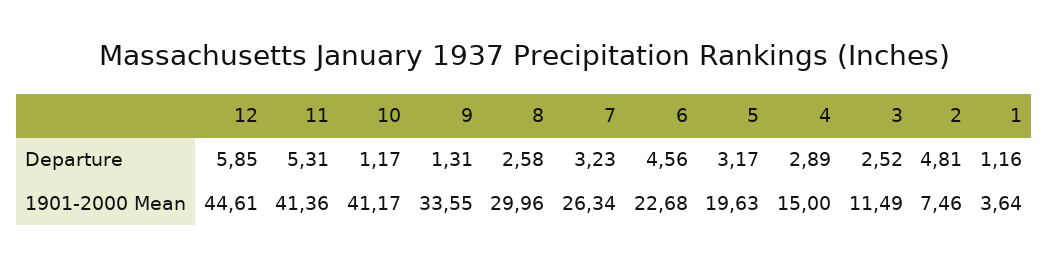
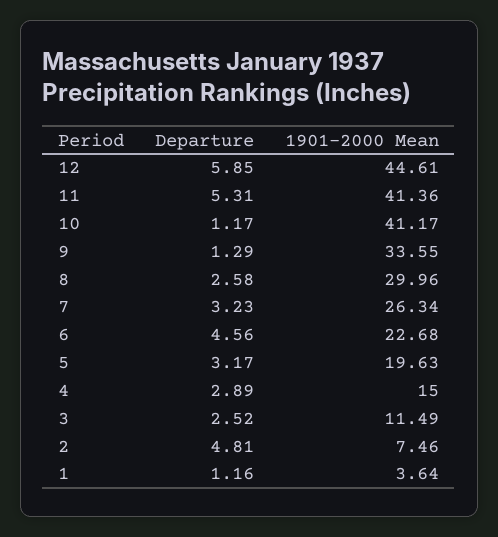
  {
    "12": {
      "Departure": 5.85,
      "1901-2000 Mean": 44.61
    },
    "11": {
      "Departure": 5.31,
      "1901-2000 Mean": 41.36
    },
    "10": {
      "Departure": 1.17,
      "1901-2000 Mean": 41.17
    },
    "9": {
-     "Departure": 1.31,
+     "Departure": 1.29,
      "1901-2000 Mean": 33.55
    },
    "8": {
      "Departure": 2.58,
      "1901-2000 Mean": 29.96
    },
    "7": {
      "Departure": 3.23,
      "1901-2000 Mean": 26.34
    },
    "6": {
      "Departure": 4.56,
      "1901-2000 Mean": 22.68
    },
    "5": {
      "Departure": 3.17,
      "1901-2000 Mean": 19.63
    },
    "4": {
      "Departure": 2.89,
      "1901-2000 Mean": 15
    },
    "3": {
      "Departure": 2.52,
      "1901-2000 Mean": 11.49
    },
    "2": {
      "Departure": 4.81,
      "1901-2000 Mean": 7.46
    },
    "1": {
      "Departure": 1.16,
      "1901-2000 Mean": 3.64
    }
  }

